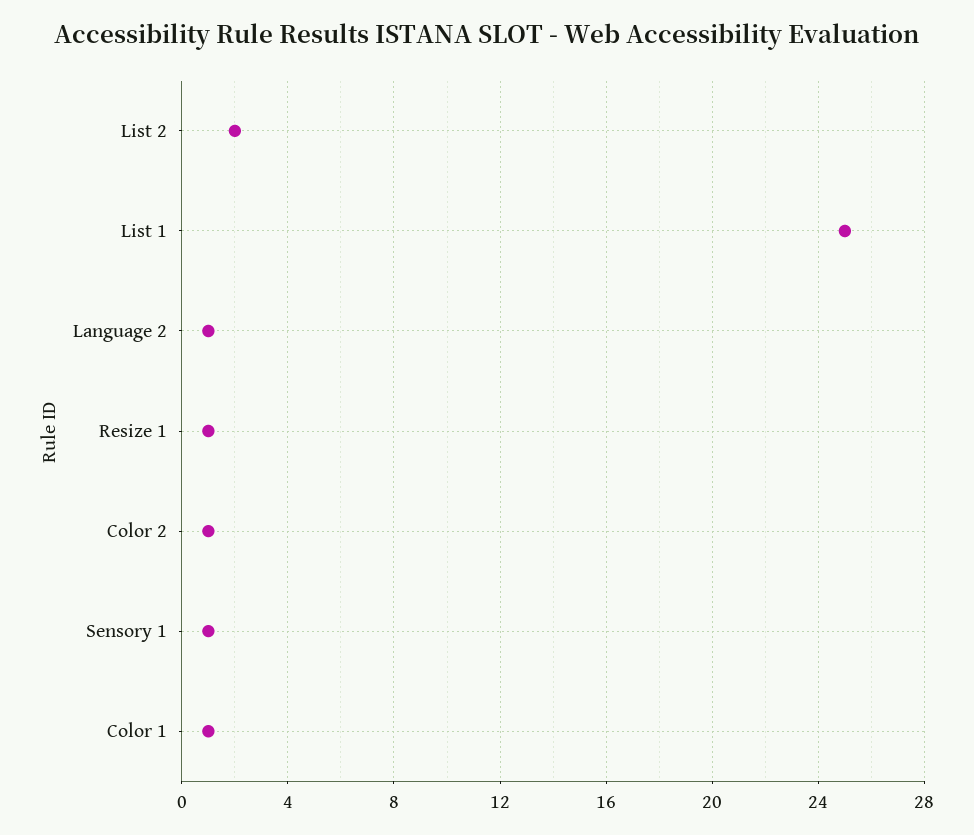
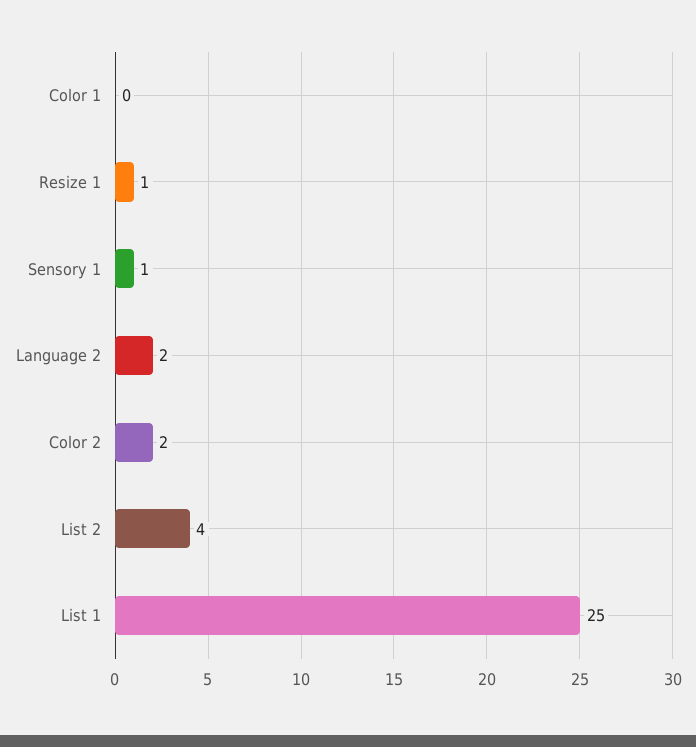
  {
-   "List 2": 2,
+   "List 2": 4,
    "List 1": 25,
-   "Language 2": 1,
+   "Language 2": 2,
    "Resize 1": 1,
-   "Color 2": 1,
+   "Color 2": 2,
    "Sensory 1": 1,
-   "Color 1": 1
+   "Color 1": 0
  }

